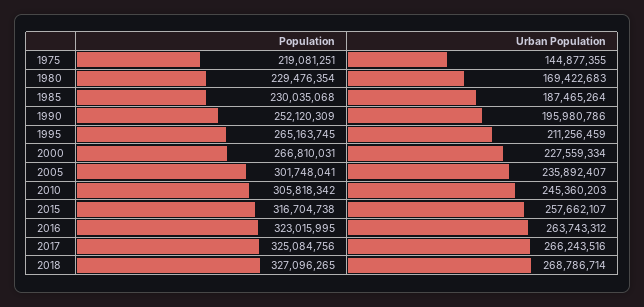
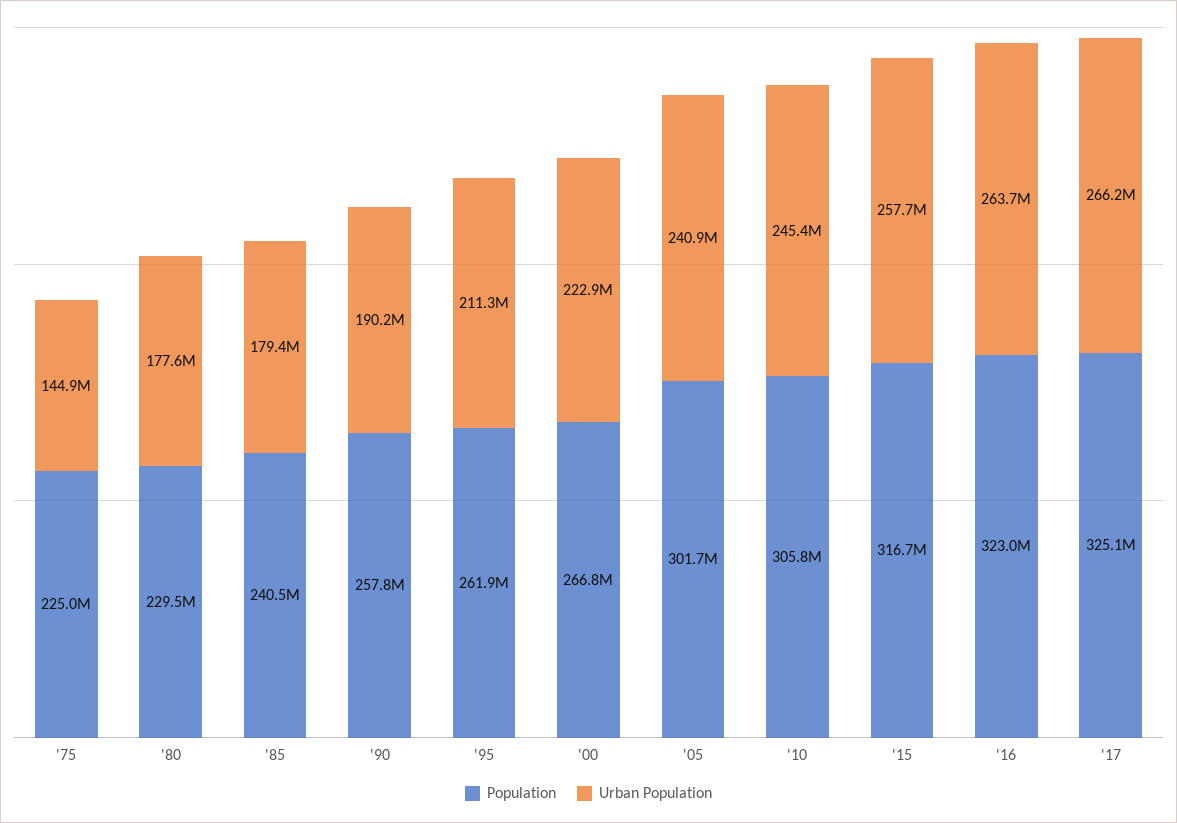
  {
    "Population": {
-     "1975": 219081251,
+     "1975": 225000000,
      "1980": 229476354,
-     "1985": 230035068,
+     "1985": 240500000,
-     "1990": 252120309,
+     "1990": 257800000,
-     "1995": 265163745,
+     "1995": 261900000,
      "2000": 266810031,
      "2005": 301748041,
      "2010": 305818342,
      "2015": 316704738,
      "2016": 323015995,
-     "2017": 325084756,
+     "2017": 325084756
-     "2018": 327096265
    },
    "Urban Population": {
      "1975": 144877355,
-     "1980": 169422683,
+     "1980": 177600000,
-     "1985": 187465264,
+     "1985": 179400000,
-     "1990": 195980786,
+     "1990": 190200000,
      "1995": 211256459,
-     "2000": 227559334,
+     "2000": 222900000,
-     "2005": 235892407,
+     "2005": 240900000,
      "2010": 245360203,
      "2015": 257662107,
      "2016": 263743312,
-     "2017": 266243516,
+     "2017": 266243516
-     "2018": 268786714
    }
  }

